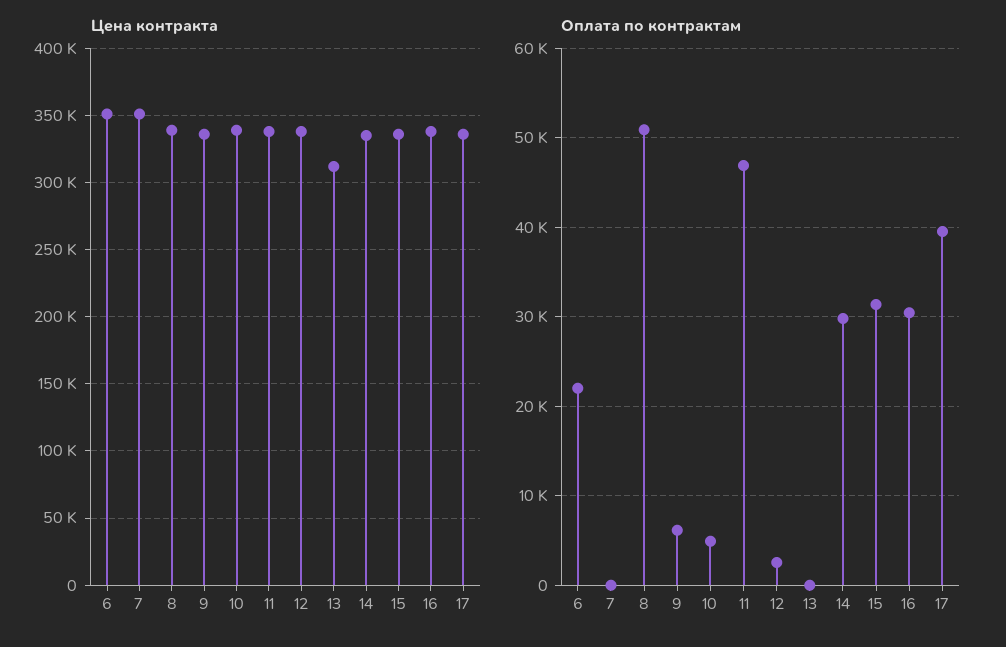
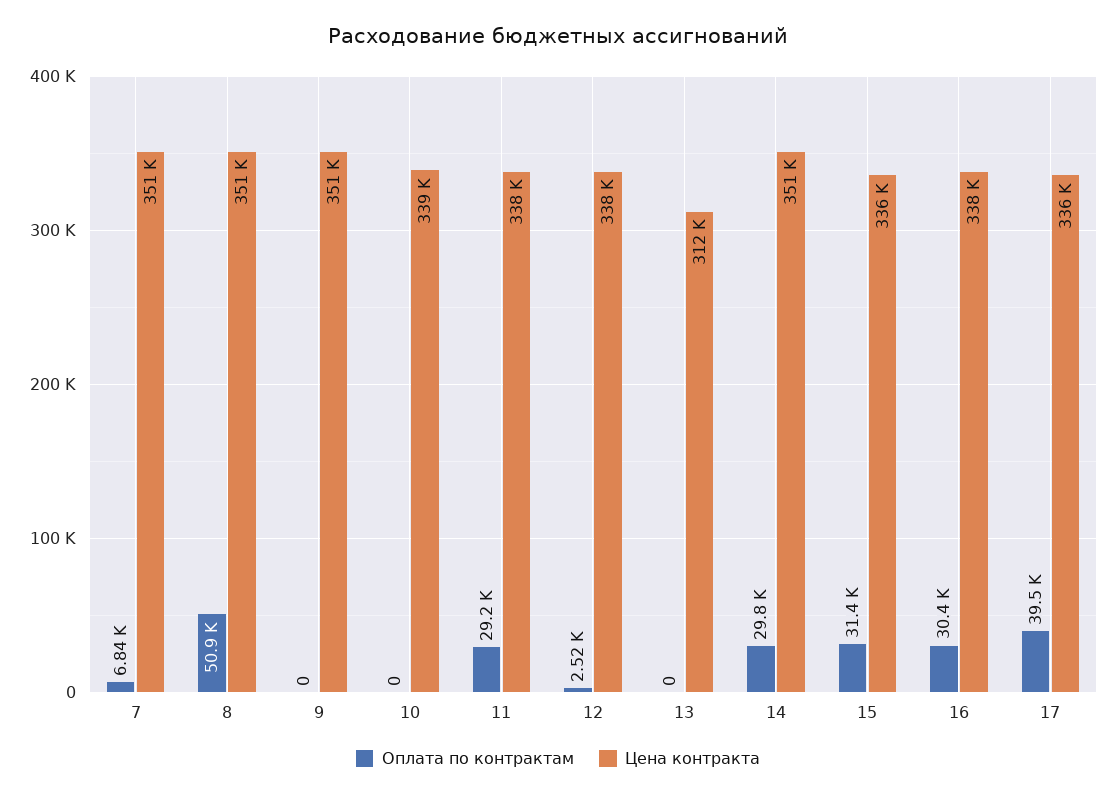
  {
    "Цена контракта": {
-     "6": 350000,
      "7": 351000,
-     "8": 340000,
+     "8": 351000,
-     "9": 335000,
+     "9": 351000,
      "10": 339000,
      "11": 338000,
      "12": 338000,
      "13": 312000,
-     "14": 335000,
+     "14": 351000,
      "15": 336000,
      "16": 338000,
      "17": 336000
    },
    "Оплата по контрактам": {
-     "6": 22000,
-     "7": 0,
+     "7": 6840,
      "8": 50900,
-     "9": 6000,
+     "9": 0,
-     "10": 5000,
+     "10": 0,
-     "11": 47000,
+     "11": 29200,
      "12": 2520,
      "13": 0,
      "14": 29800,
      "15": 31400,
      "16": 30400,
      "17": 39500
    }
  }

